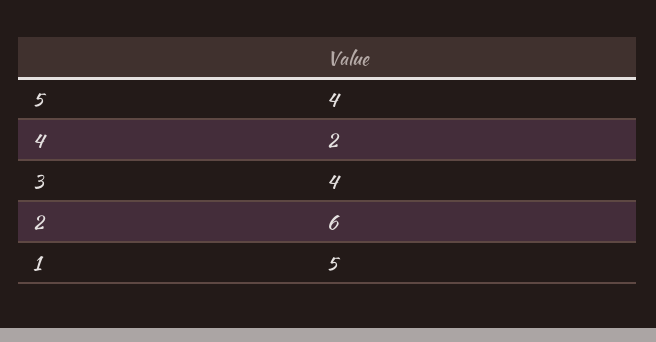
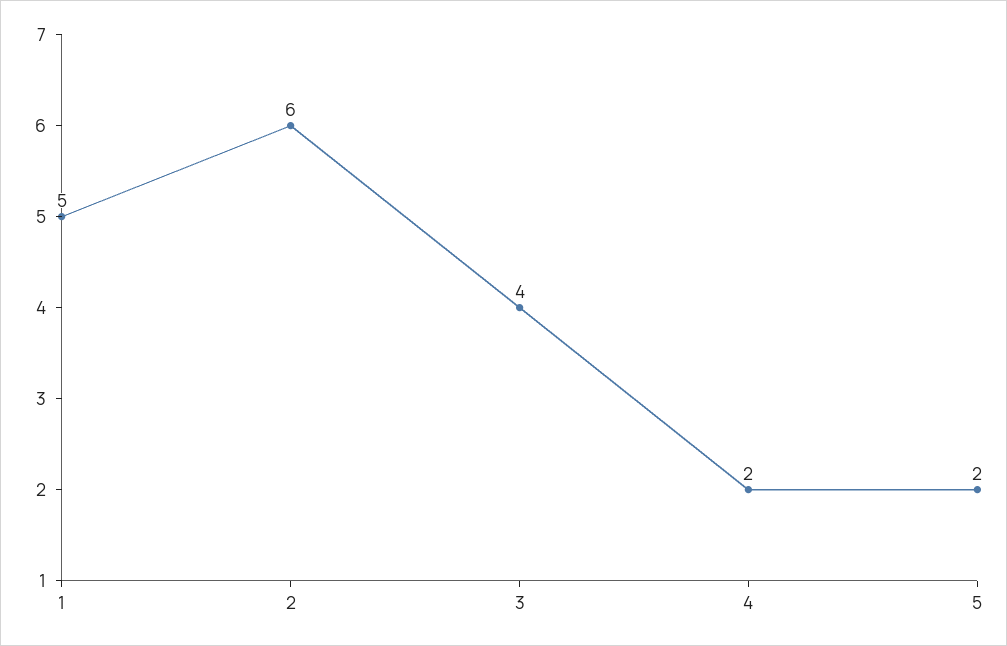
  {
-   "5": 4,
+   "5": 2,
    "4": 2,
    "3": 4,
    "2": 6,
    "1": 5
  }

